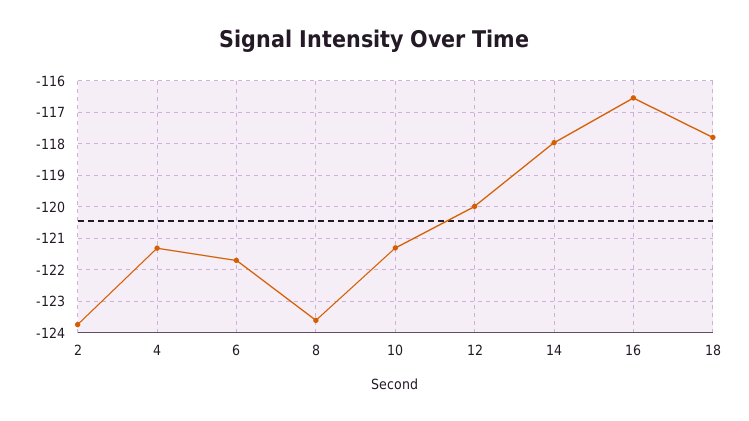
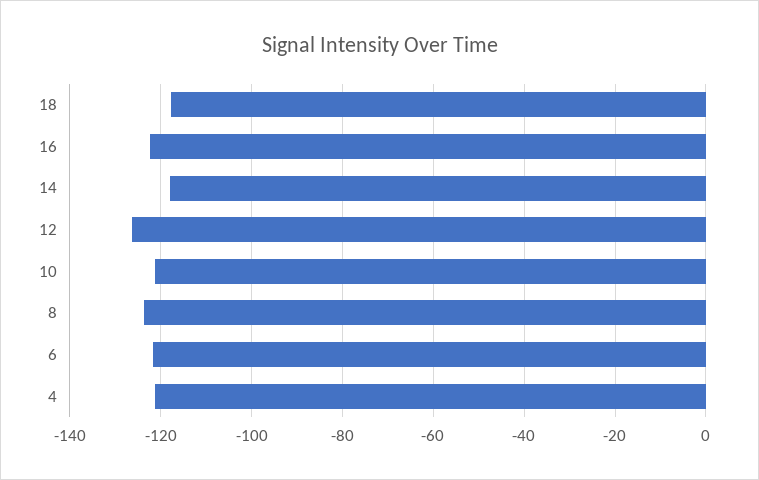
  {
-   "2": -123.8,
    "4": -121.4,
    "6": -121.8,
    "8": -123.6,
    "10": -121.4,
-   "12": -120,
+   "12": -126,
    "14": -118,
-   "16": -116.6,
+   "16": -122,
    "18": -117.8
  }

